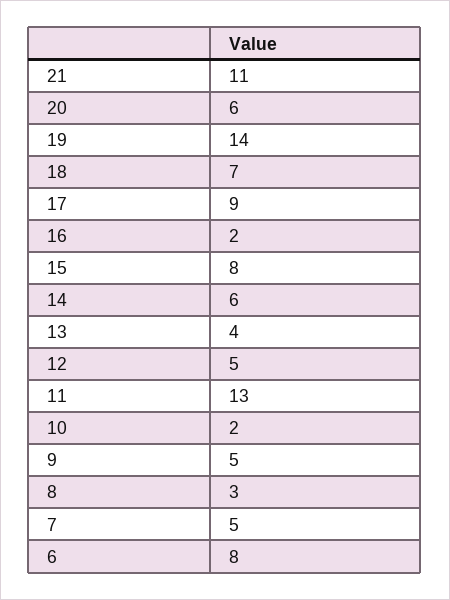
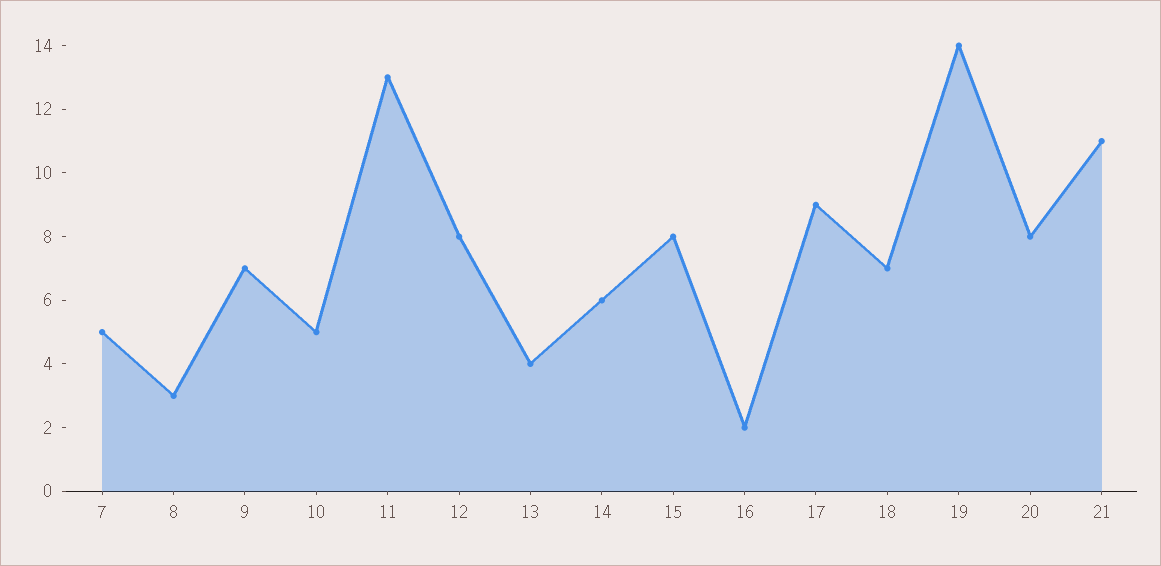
  {
    "21": 11,
-   "20": 6,
+   "20": 8,
    "19": 14,
    "18": 7,
    "17": 9,
    "16": 2,
    "15": 8,
    "14": 6,
    "13": 4,
-   "12": 5,
+   "12": 8,
    "11": 13,
-   "10": 2,
+   "10": 5,
-   "9": 5,
+   "9": 7,
    "8": 3,
-   "7": 5,
+   "7": 5
-   "6": 8
  }

